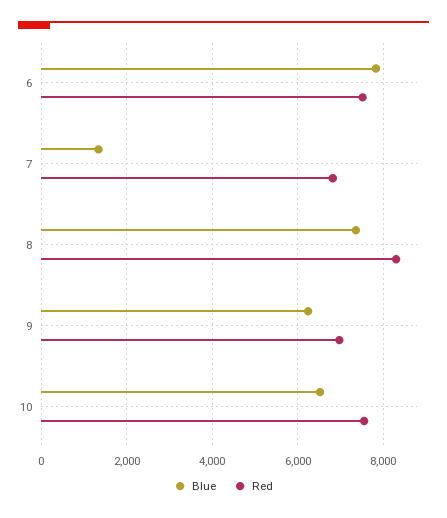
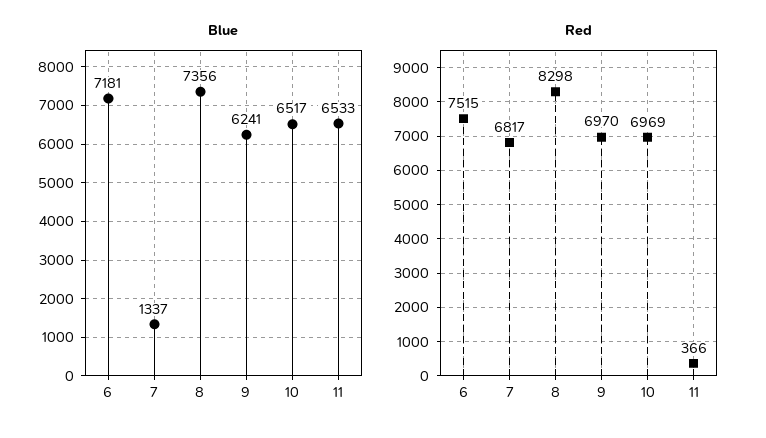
  {
    "Blue": {
-     "6": 7800,
+     "6": 7181,
      "7": 1337,
      "8": 7356,
      "9": 6241,
-     "10": 6517
+     "10": 6517,
+     "11": 6533
    },
    "Red": {
      "6": 7515,
      "7": 6817,
      "8": 8298,
      "9": 6970,
-     "10": 7600
+     "10": 6969,
+     "11": 366
    }
  }

